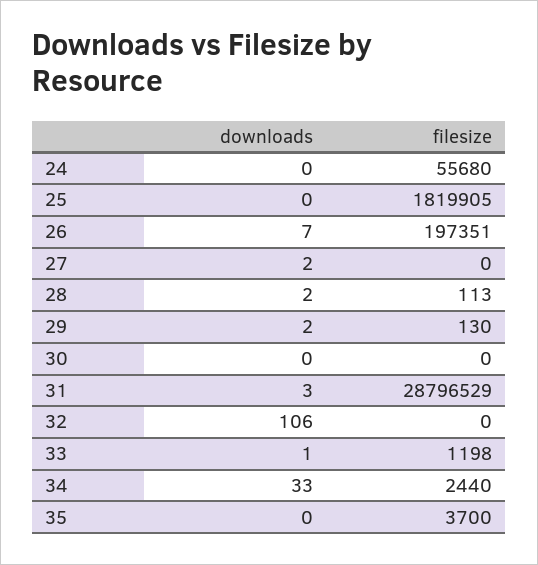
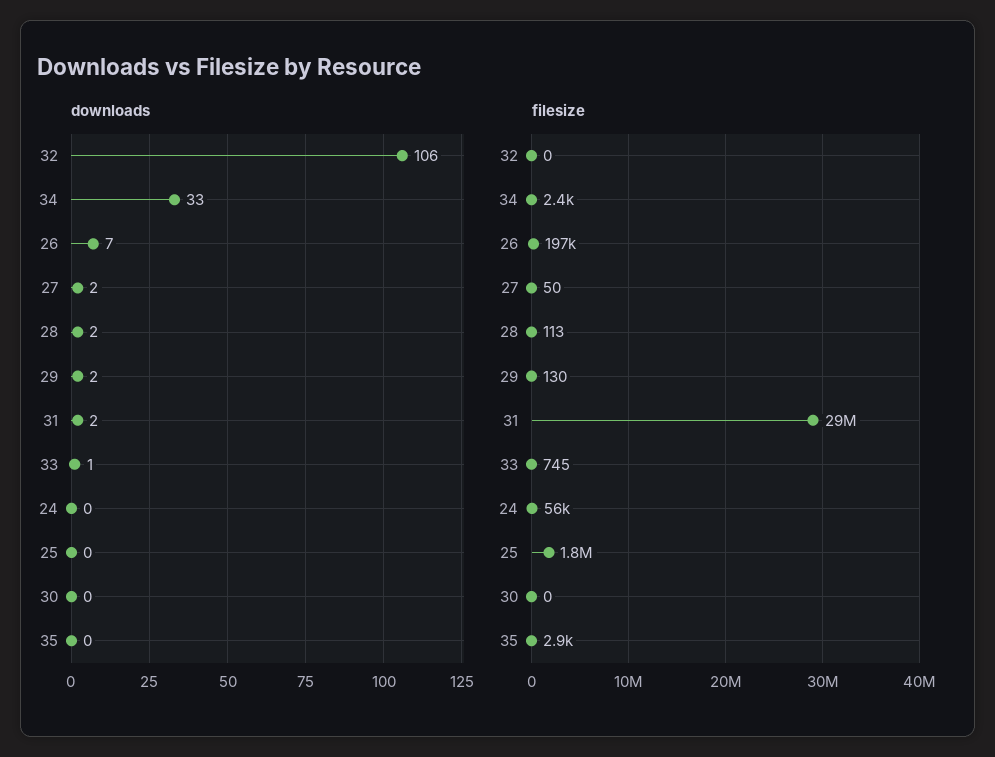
  {
    "downloads": {
      "24": 0,
      "25": 0,
      "26": 7,
      "27": 2,
      "28": 2,
      "29": 2,
      "30": 0,
-     "31": 3,
+     "31": 2,
      "32": 106,
      "33": 1,
      "34": 33,
      "35": 0
    },
    "filesize": {
      "24": 55680,
      "25": 1819905,
      "26": 197351,
-     "27": 0,
+     "27": 50,
      "28": 113,
      "29": 130,
      "30": 0,
      "31": 28796529,
      "32": 0,
-     "33": 1198,
+     "33": 745,
      "34": 2440,
-     "35": 3700
+     "35": 2900
    }
  }

